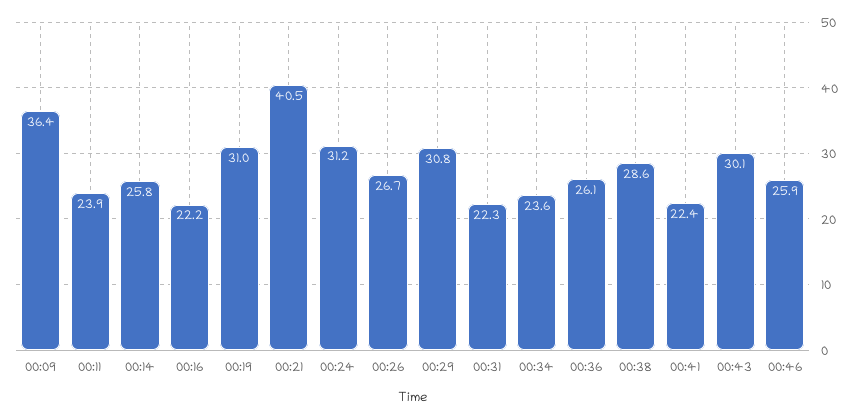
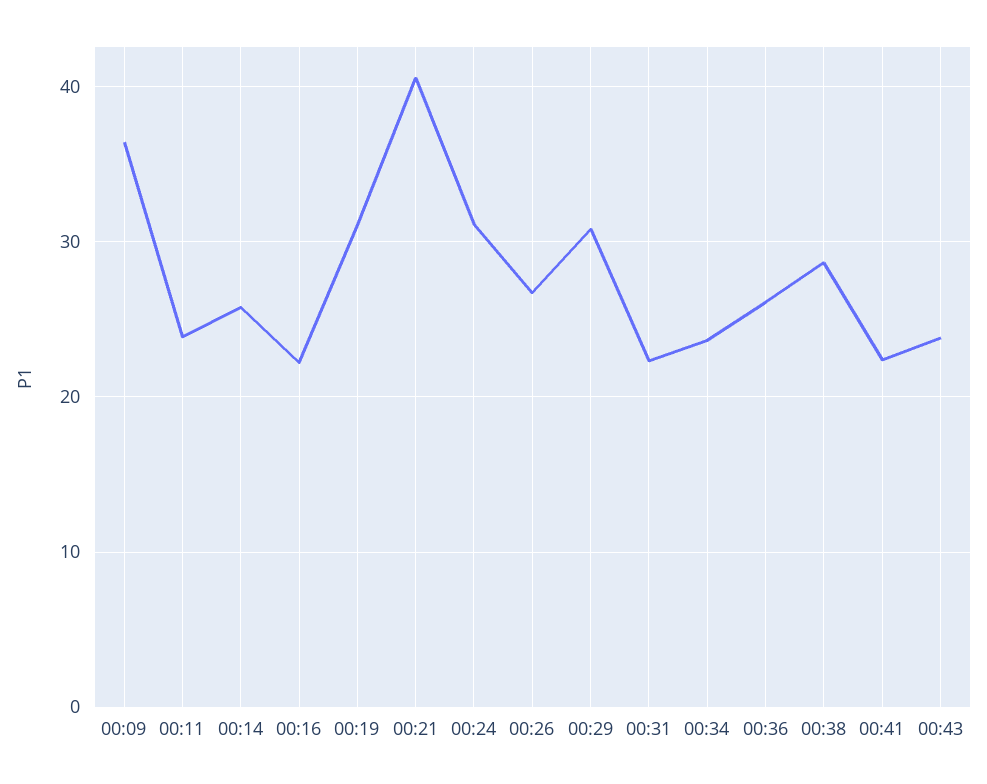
  {
    "00:09": 36.4,
    "00:11": 23.9,
    "00:14": 25.8,
    "00:16": 22.2,
    "00:19": 31,
    "00:21": 40.5,
    "00:24": 31.2,
    "00:26": 26.7,
    "00:29": 30.8,
    "00:31": 22.3,
    "00:34": 23.6,
    "00:36": 26.1,
    "00:38": 28.6,
    "00:41": 22.4,
-   "00:43": 30.1,
+   "00:43": 24
-   "00:46": 25.9
  }

